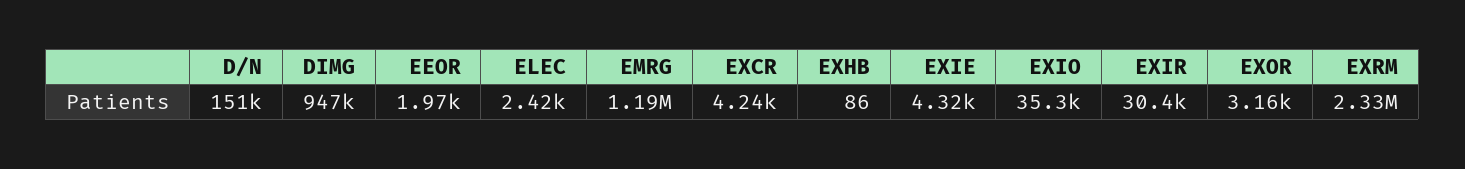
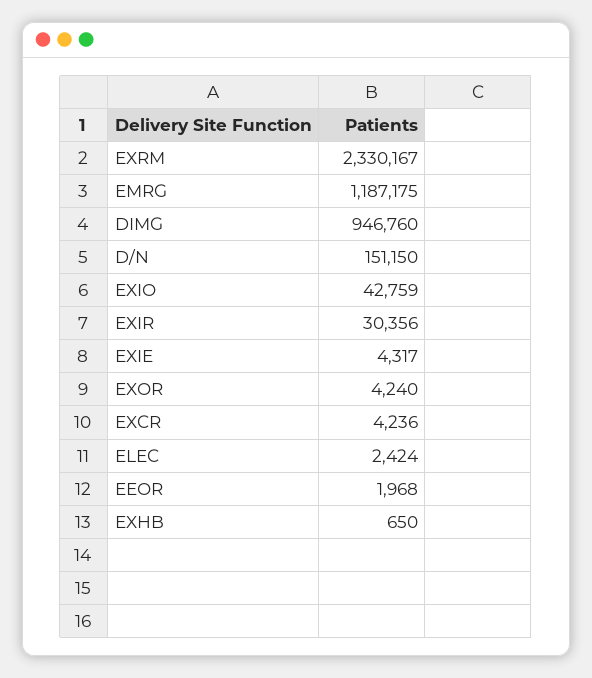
  {
    "D/N": 151150,
    "DIMG": 946760,
    "EEOR": 1968,
    "ELEC": 2424,
    "EMRG": 1187175,
    "EXCR": 4236,
-   "EXHB": 86,
+   "EXHB": 650,
    "EXIE": 4317,
-   "EXIO": 35300,
+   "EXIO": 42759,
    "EXIR": 30356,
-   "EXOR": 3160,
+   "EXOR": 4240,
    "EXRM": 2330167
  }

